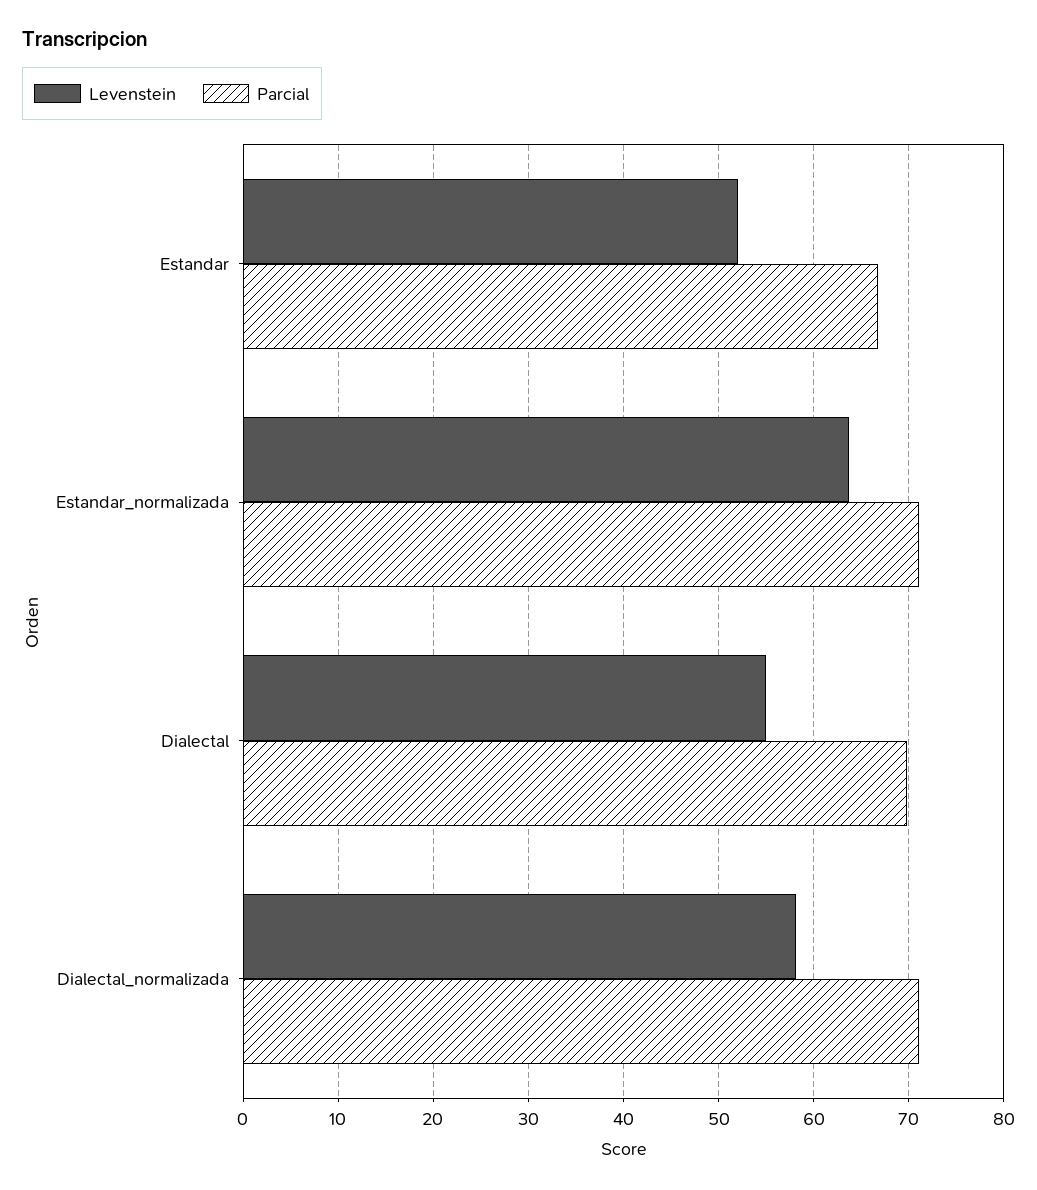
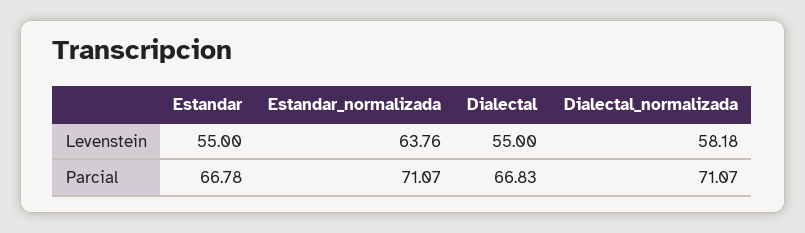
  {
    "Levenstein": {
-     "Estandar": 52,
+     "Estandar": 55,
      "Estandar_normalizada": 63.76,
      "Dialectal": 55,
      "Dialectal_normalizada": 58.18
    },
    "Parcial": {
      "Estandar": 66.78,
      "Estandar_normalizada": 71.07,
-     "Dialectal": 70,
+     "Dialectal": 66.83,
      "Dialectal_normalizada": 71.07
    }
  }

